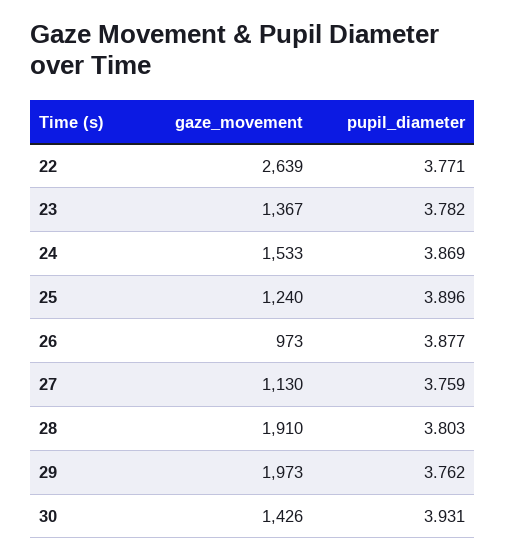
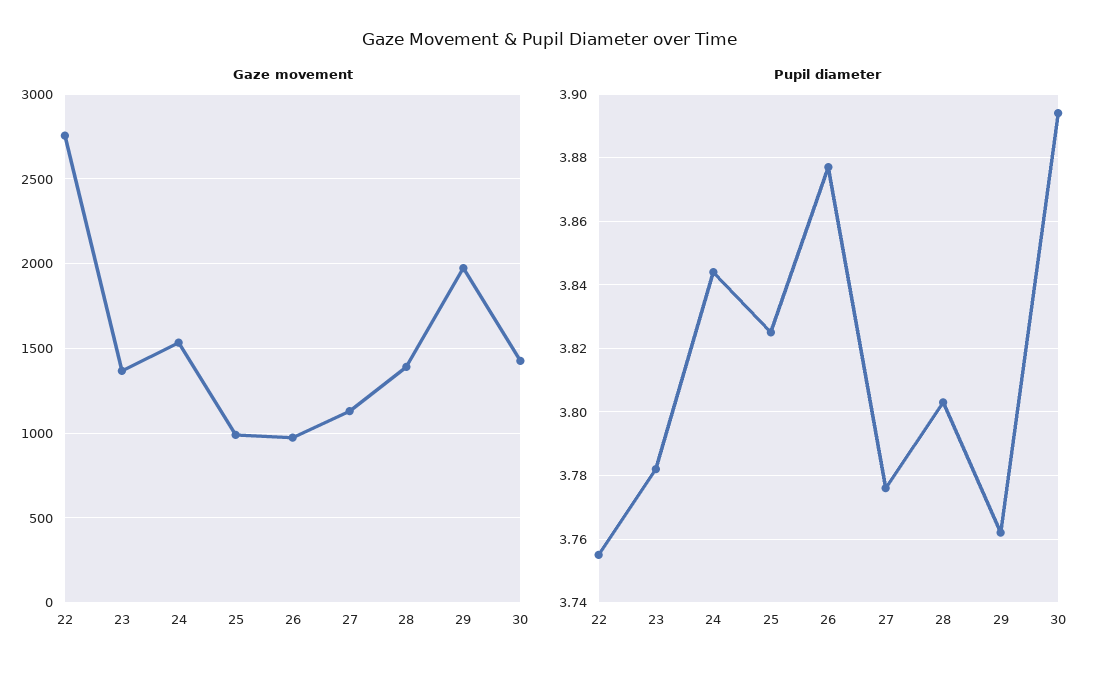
  {
    "gaze_movement": {
-     "22": 2639,
+     "22": 2750,
      "23": 1367,
      "24": 1533,
-     "25": 1240,
+     "25": 1000,
      "26": 973,
      "27": 1130,
-     "28": 1910,
+     "28": 1400,
      "29": 1973,
      "30": 1426
    },
    "pupil_diameter": {
-     "22": 3.771,
+     "22": 3.755,
      "23": 3.782,
-     "24": 3.869,
+     "24": 3.845,
-     "25": 3.896,
+     "25": 3.825,
      "26": 3.877,
-     "27": 3.759,
+     "27": 3.775,
      "28": 3.803,
      "29": 3.762,
-     "30": 3.931
+     "30": 3.895
    }
  }

